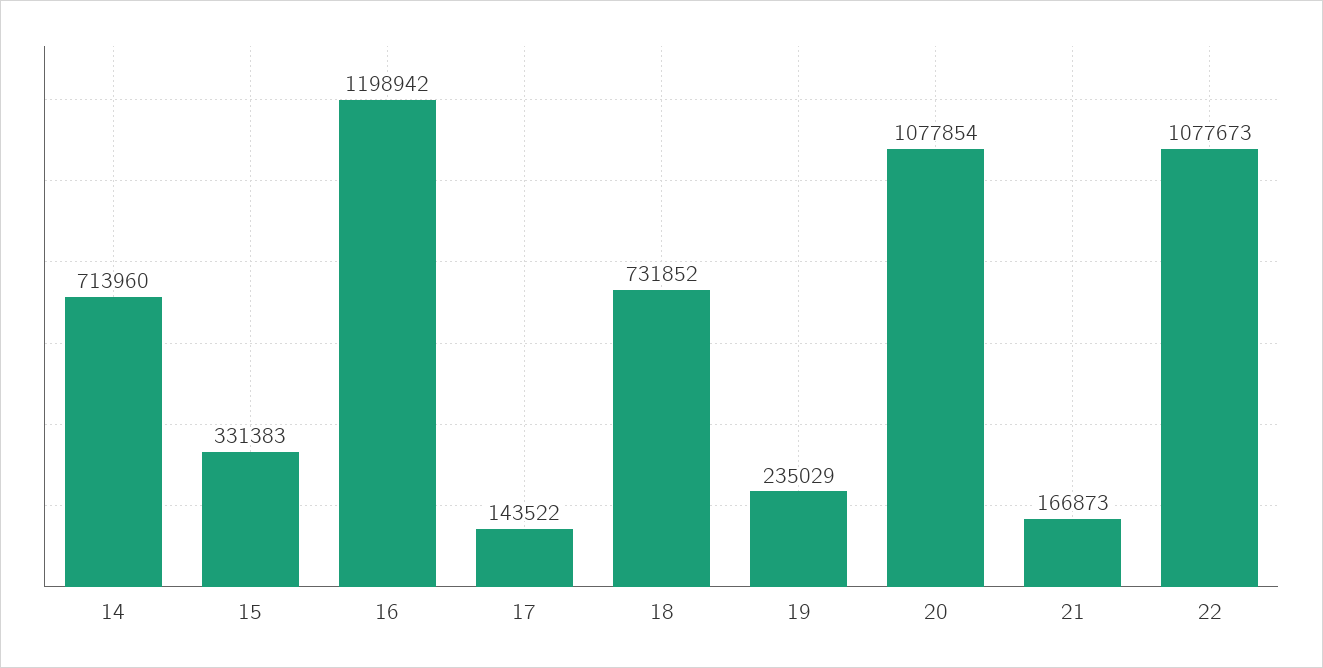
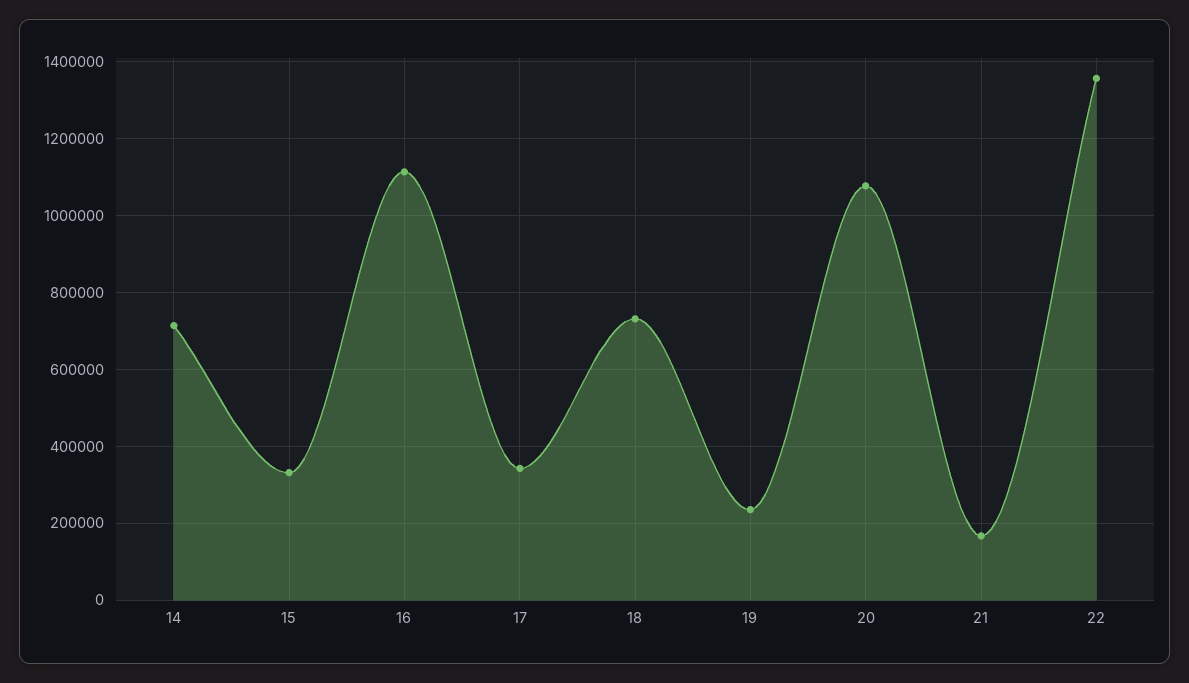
  {
    "14": 713960,
    "15": 331383,
-   "16": 1198942,
+   "16": 1120000,
-   "17": 143522,
+   "17": 340000,
    "18": 731852,
    "19": 235029,
    "20": 1077854,
    "21": 166873,
-   "22": 1077673
+   "22": 1360000
  }

